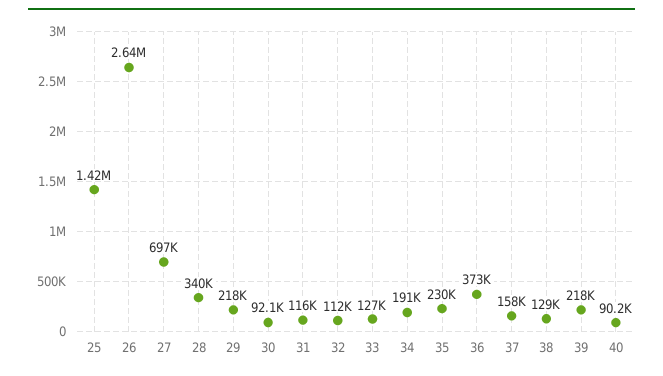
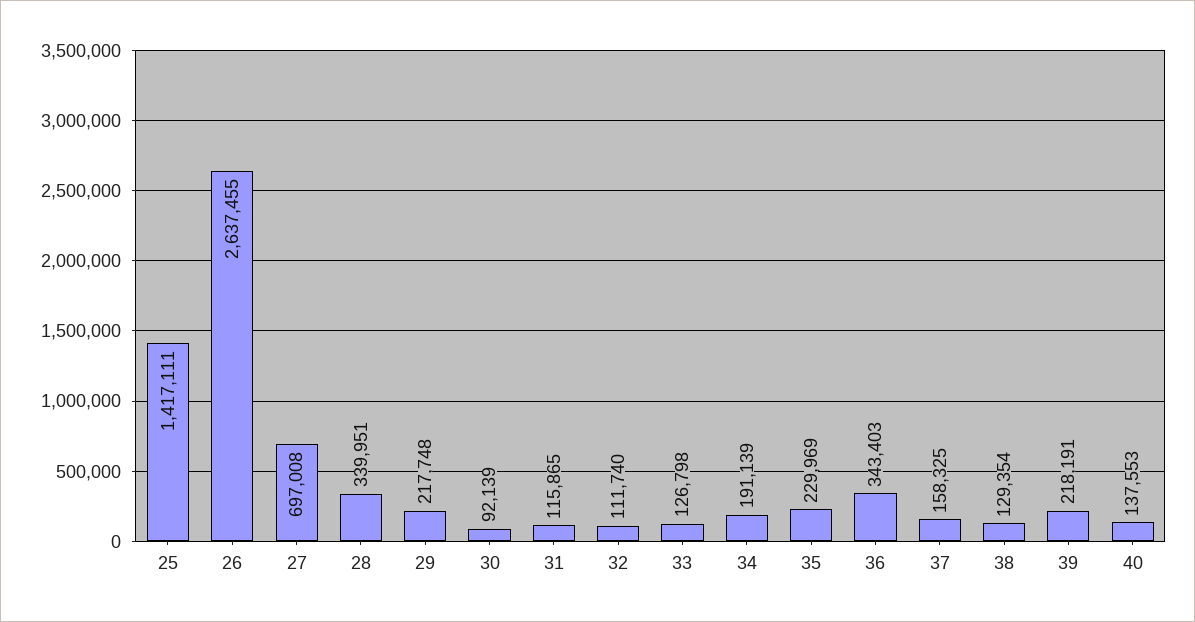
  {
    "25": 1417111,
    "26": 2637455,
    "27": 697008,
    "28": 339951,
    "29": 217748,
    "30": 92139,
    "31": 115865,
    "32": 111740,
    "33": 126798,
    "34": 191139,
    "35": 229969,
-   "36": 373000,
+   "36": 343403,
    "37": 158325,
    "38": 129354,
    "39": 218191,
-   "40": 90200
+   "40": 137553
  }

